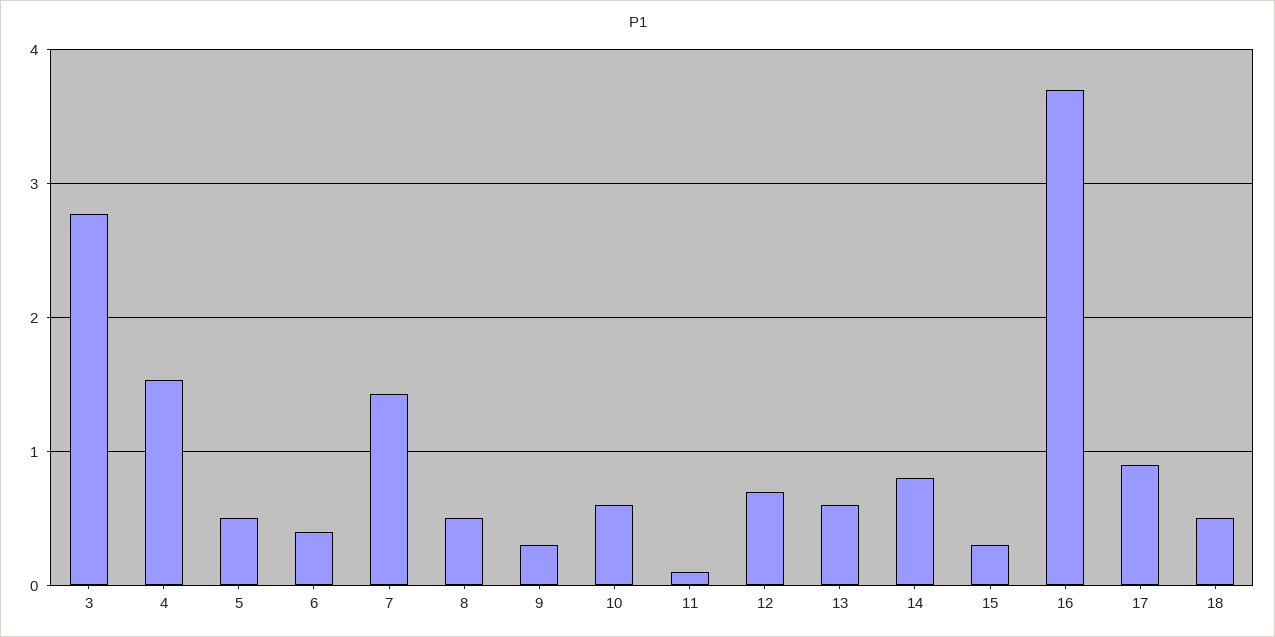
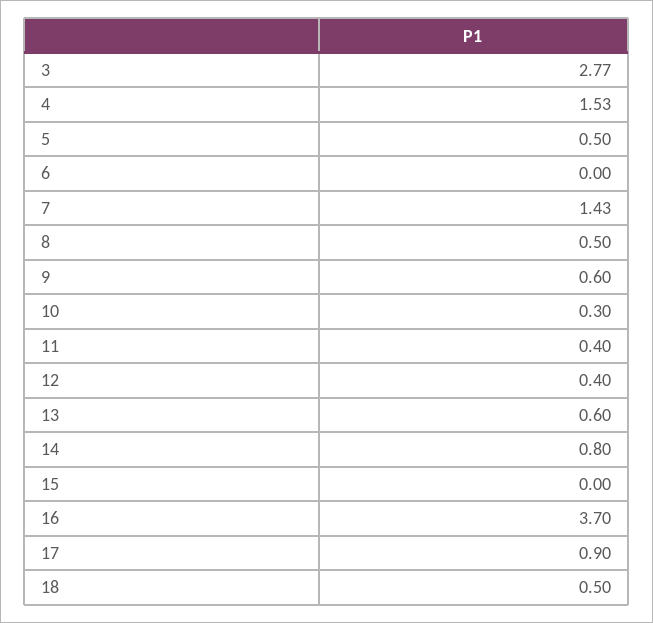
  {
    "3": 2.77,
    "4": 1.53,
    "5": 0.5,
-   "6": 0.4,
+   "6": 0,
    "7": 1.43,
    "8": 0.5,
-   "9": 0.3,
+   "9": 0.6,
-   "10": 0.6,
+   "10": 0.3,
-   "11": 0.1,
+   "11": 0.4,
-   "12": 0.7,
+   "12": 0.4,
    "13": 0.6,
    "14": 0.8,
-   "15": 0.3,
+   "15": 0,
    "16": 3.7,
    "17": 0.9,
    "18": 0.5
  }

